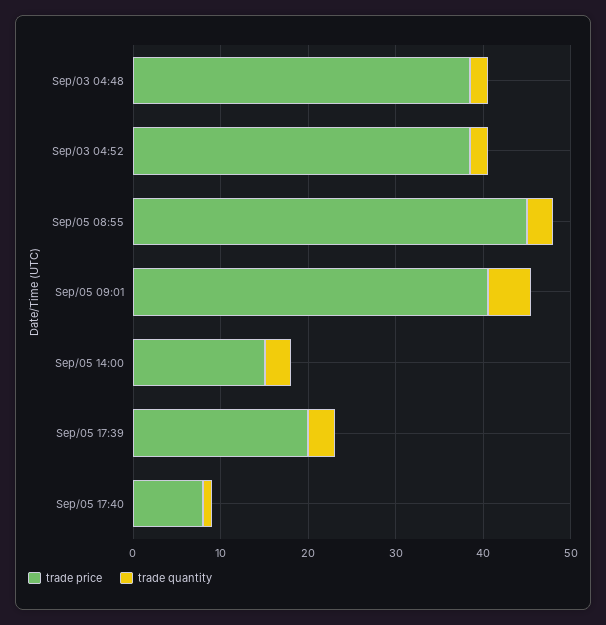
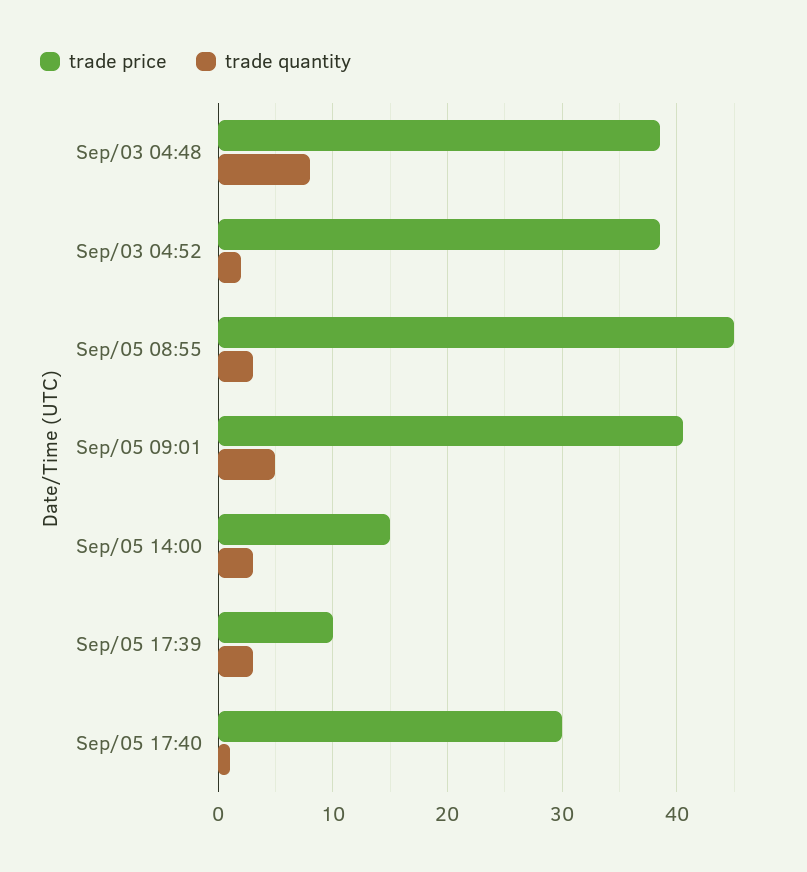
  {
    "trade price": {
      "Sep/03 04:48": 39,
      "Sep/03 04:52": 39,
      "Sep/05 08:55": 45,
      "Sep/05 09:01": 41,
      "Sep/05 14:00": 15,
-     "Sep/05 17:39": 20,
+     "Sep/05 17:39": 10,
-     "Sep/05 17:40": 8
+     "Sep/05 17:40": 30
    },
    "trade quantity": {
-     "Sep/03 04:48": 2,
+     "Sep/03 04:48": 8,
      "Sep/03 04:52": 2,
      "Sep/05 08:55": 3,
      "Sep/05 09:01": 5,
      "Sep/05 14:00": 3,
      "Sep/05 17:39": 3,
      "Sep/05 17:40": 1
    }
  }

